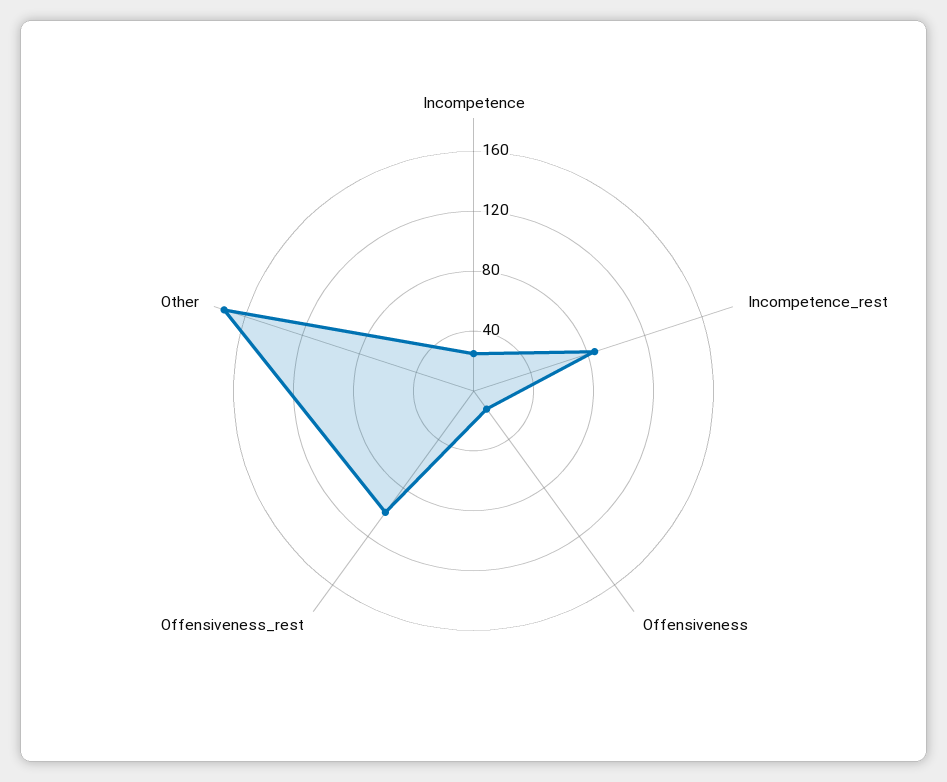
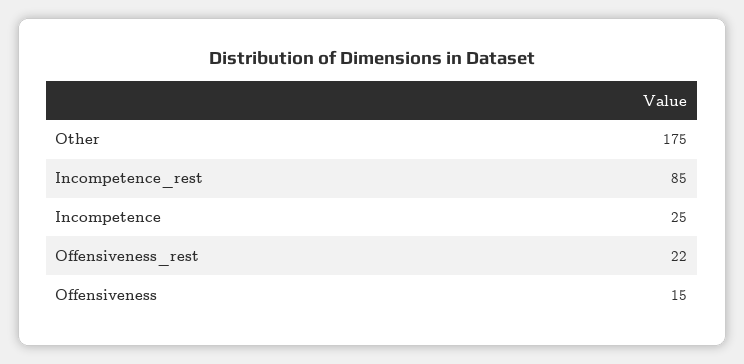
  {
    "Incompetence": 25,
    "Incompetence_rest": 85,
    "Offensiveness": 15,
-   "Offensiveness_rest": 100,
+   "Offensiveness_rest": 22,
    "Other": 175
  }

